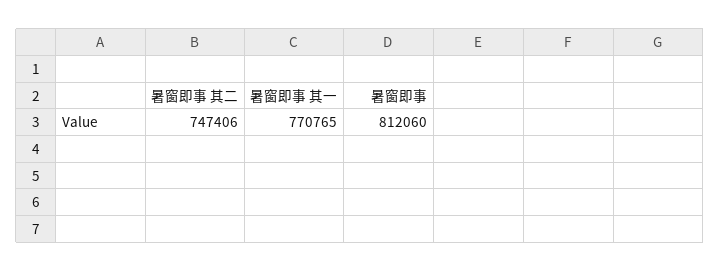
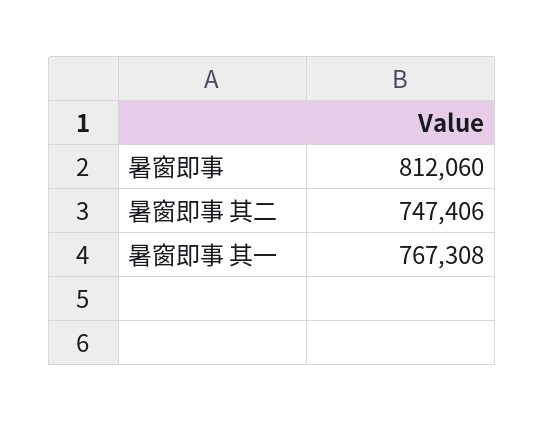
  {
    "暑窗即事 其二": 747406,
-   "暑窗即事 其一": 770765,
+   "暑窗即事 其一": 767308,
    "暑窗即事": 812060
  }

